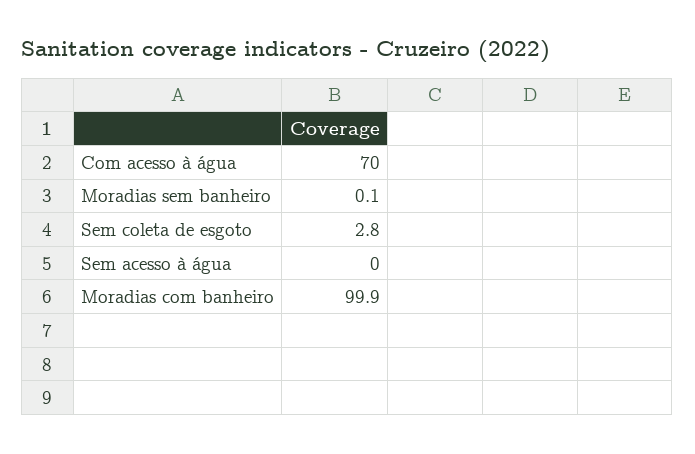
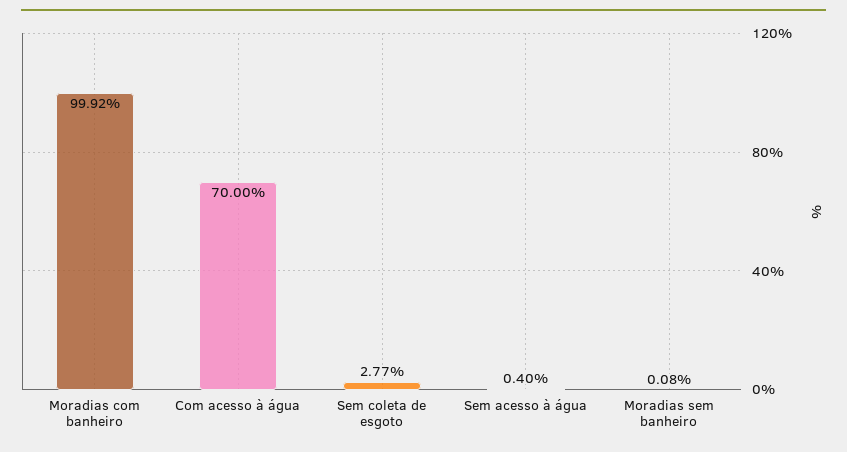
  {
    "Com acesso à água": 70,
    "Moradias sem banheiro": 0.08,
    "Sem coleta de esgoto": 2.77,
-   "Sem acesso à água": 0,
+   "Sem acesso à água": 0.4,
    "Moradias com banheiro": 99.92
  }

